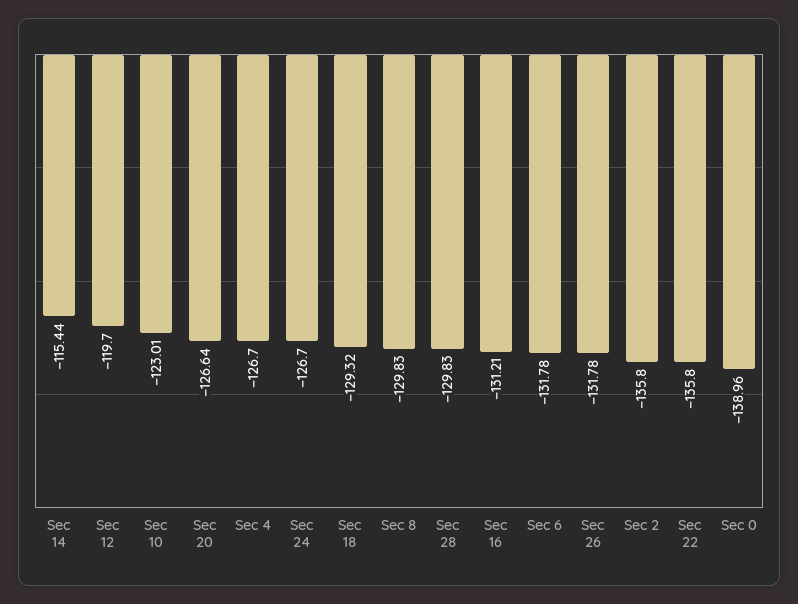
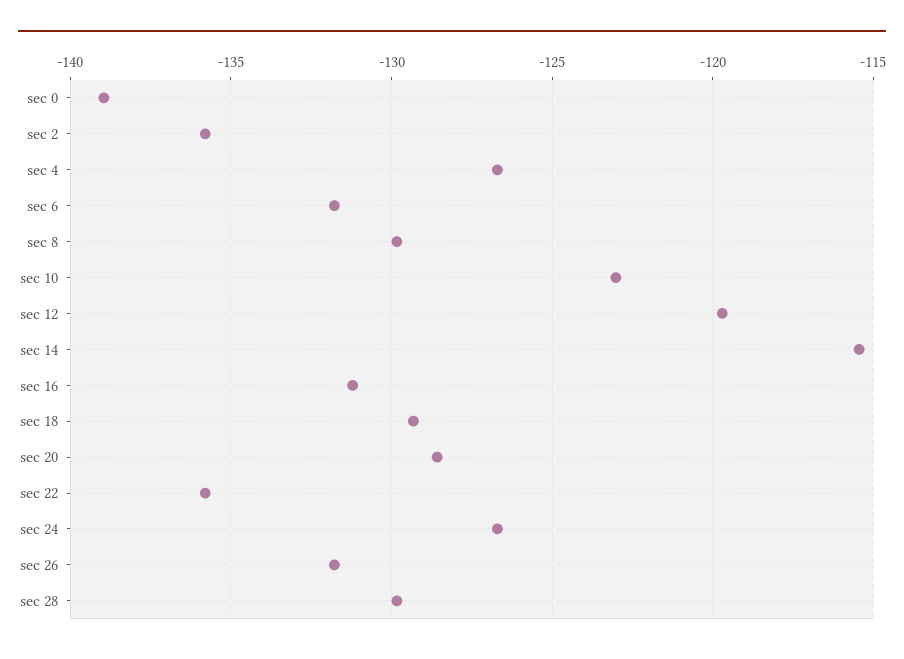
  {
    "Sec 14": -115.44,
    "Sec 12": -119.7,
    "Sec 10": -123.01,
-   "Sec 20": -126.64,
+   "Sec 20": -128.5,
    "Sec 4": -126.7,
    "Sec 24": -126.7,
    "Sec 18": -129.32,
    "Sec 8": -129.83,
    "Sec 28": -129.83,
    "Sec 16": -131.21,
    "Sec 6": -131.78,
    "Sec 26": -131.78,
    "Sec 2": -135.8,
    "Sec 22": -135.8,
    "Sec 0": -138.96
  }

